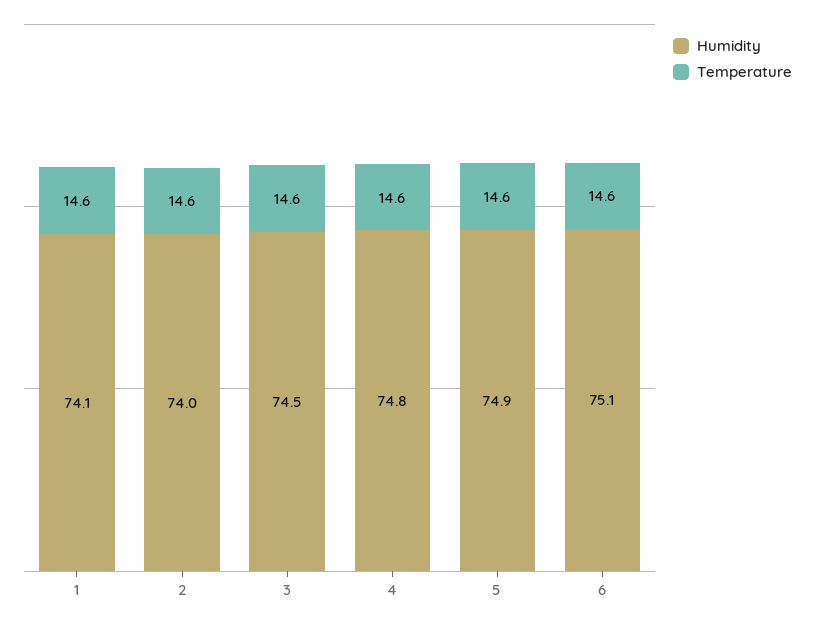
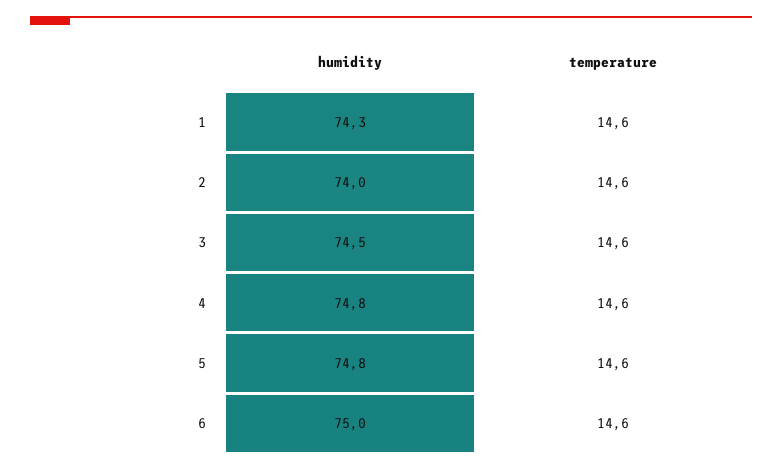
  {
    "Humidity": {
-     "1": 74.1,
+     "1": 74.3,
      "2": 74,
      "3": 74.5,
      "4": 74.8,
-     "5": 74.9,
+     "5": 74.8,
-     "6": 75.1
+     "6": 75
    },
    "Temperature": {
      "1": 14.6,
      "2": 14.6,
      "3": 14.6,
      "4": 14.6,
      "5": 14.6,
      "6": 14.6
    }
  }

